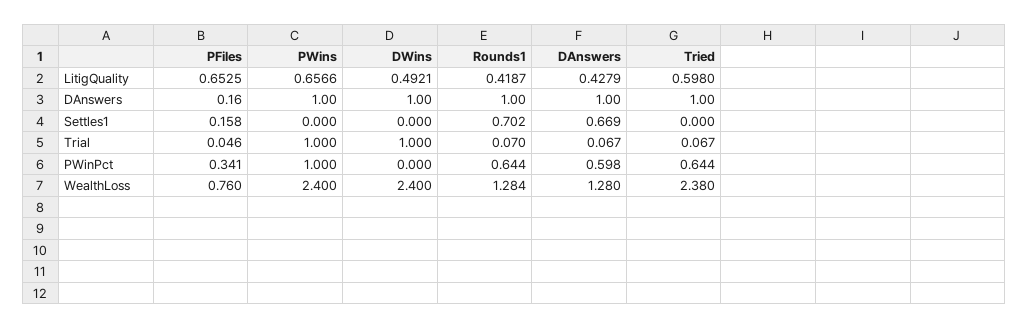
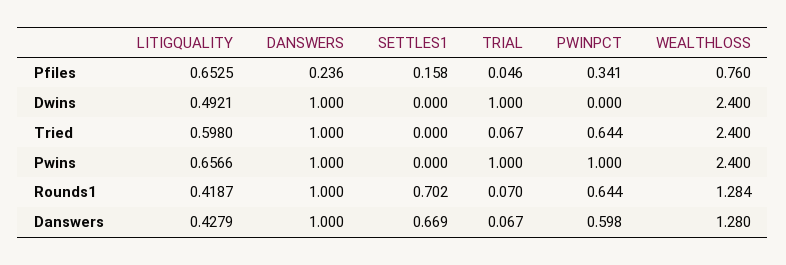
  {
    "PFiles": {
      "LitigQuality": 0.6525,
-     "DAnswers": 0.16,
+     "DAnswers": 0.236,
      "Settles1": 0.158,
      "Trial": 0.046,
      "PWinPct": 0.341,
      "WealthLoss": 0.76
    },
    "PWins": {
      "LitigQuality": 0.6566,
      "DAnswers": 1,
      "Settles1": 0,
      "Trial": 1,
      "PWinPct": 1,
      "WealthLoss": 2.4
    },
    "DWins": {
      "LitigQuality": 0.4921,
      "DAnswers": 1,
      "Settles1": 0,
      "Trial": 1,
      "PWinPct": 0,
      "WealthLoss": 2.4
    },
    "Rounds1": {
      "LitigQuality": 0.4187,
      "DAnswers": 1,
      "Settles1": 0.702,
      "Trial": 0.07,
      "PWinPct": 0.644,
      "WealthLoss": 1.284
    },
    "DAnswers": {
      "LitigQuality": 0.4279,
      "DAnswers": 1,
      "Settles1": 0.669,
      "Trial": 0.067,
      "PWinPct": 0.598,
      "WealthLoss": 1.28
    },
    "Tried": {
      "LitigQuality": 0.598,
      "DAnswers": 1,
      "Settles1": 0,
      "Trial": 0.067,
      "PWinPct": 0.644,
-     "WealthLoss": 2.38
+     "WealthLoss": 2.4
    }
  }

